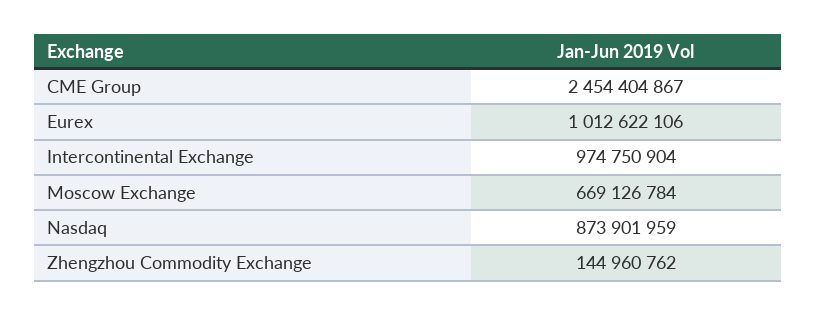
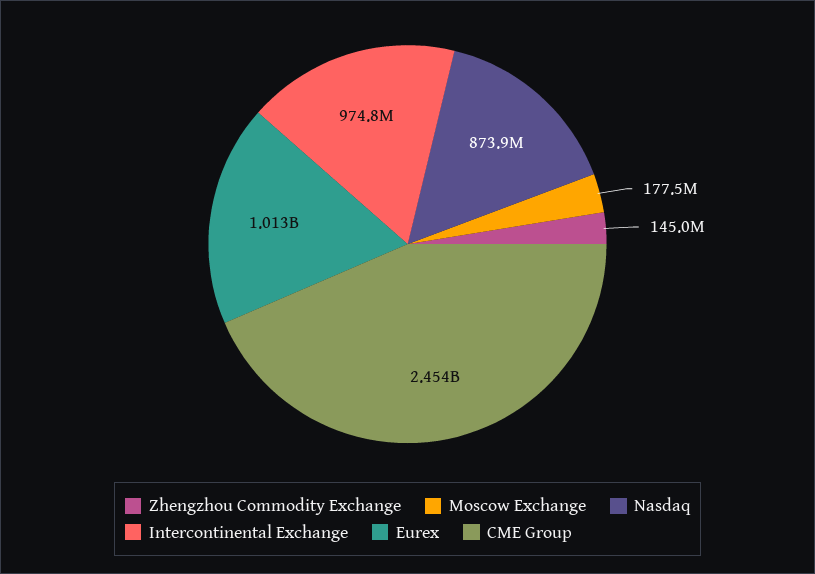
  {
    "CME Group": 2454404867,
    "Eurex": 1012622106,
    "Intercontinental Exchange": 974750904,
-   "Moscow Exchange": 669126784,
+   "Moscow Exchange": 177500000,
    "Nasdaq": 873901959,
    "Zhengzhou Commodity Exchange": 144960762
  }

